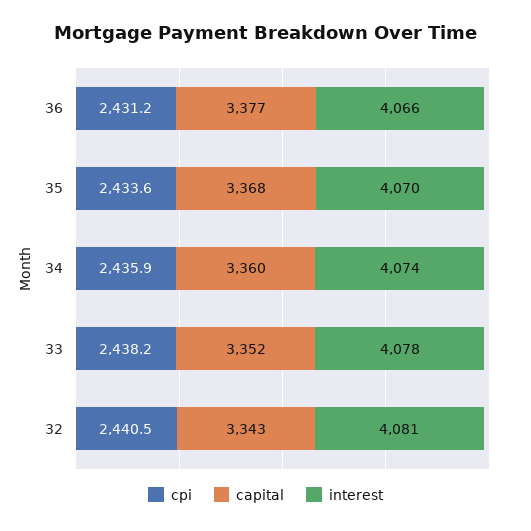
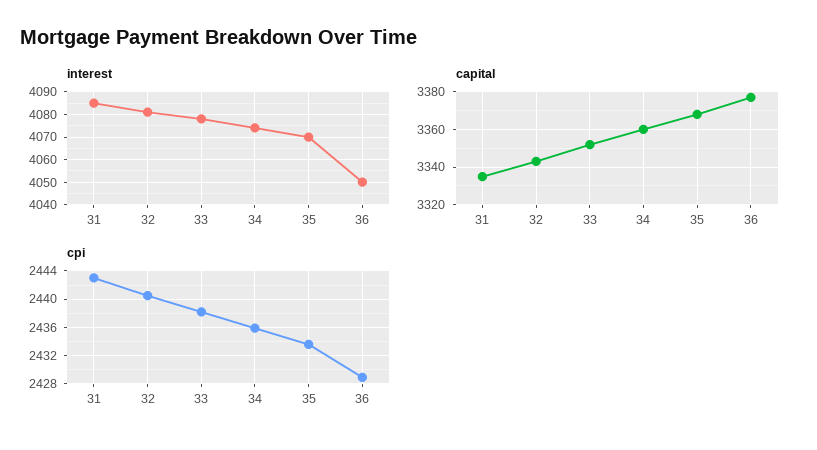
  {
    "cpi": {
-     "36": 2431.2,
+     "36": 2429,
      "35": 2433.6,
      "34": 2435.9,
      "33": 2438.2,
-     "32": 2440.5
+     "32": 2440.5,
+     "31": 2443
    },
    "capital": {
      "36": 3377,
      "35": 3368,
      "34": 3360,
      "33": 3352,
-     "32": 3343
+     "32": 3343,
+     "31": 3335
    },
    "interest": {
-     "36": 4066,
+     "36": 4050,
      "35": 4070,
      "34": 4074,
      "33": 4078,
-     "32": 4081
+     "32": 4081,
+     "31": 4085
    }
  }

